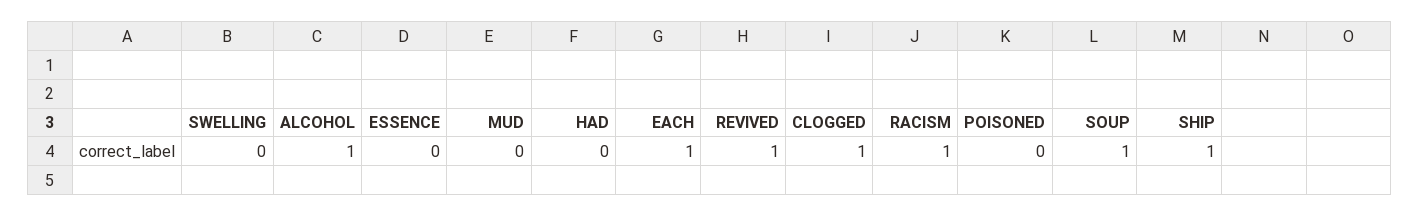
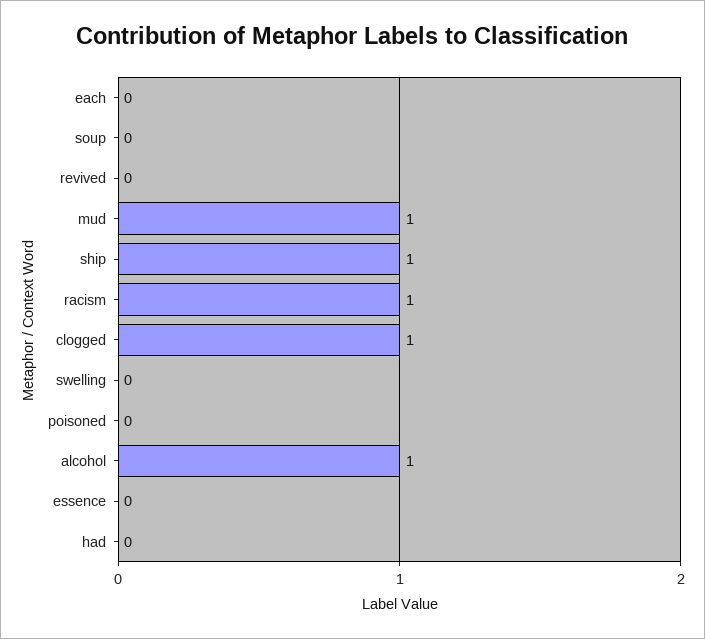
  {
    "SWELLING": 0,
    "ALCOHOL": 1,
    "ESSENCE": 0,
-   "MUD": 0,
+   "MUD": 1,
    "HAD": 0,
-   "EACH": 1,
+   "EACH": 0,
-   "REVIVED": 1,
+   "REVIVED": 0,
    "CLOGGED": 1,
    "RACISM": 1,
    "POISONED": 0,
-   "SOUP": 1,
+   "SOUP": 0,
    "SHIP": 1
  }

